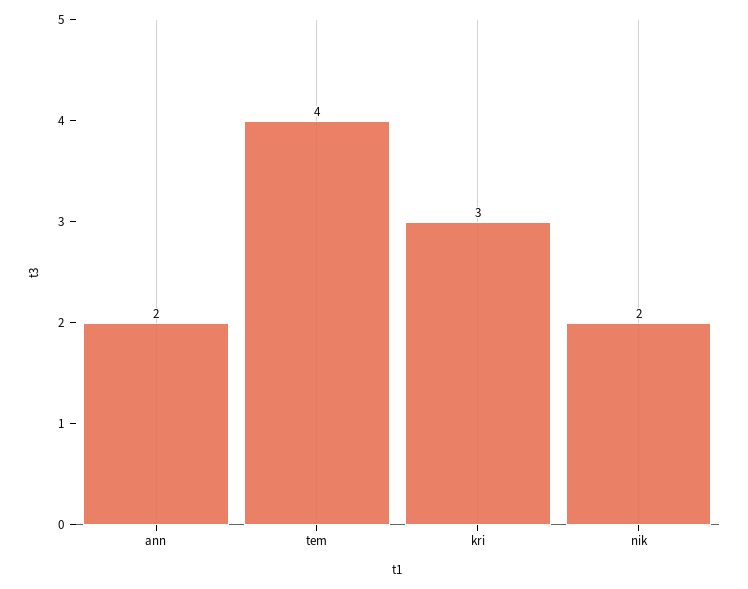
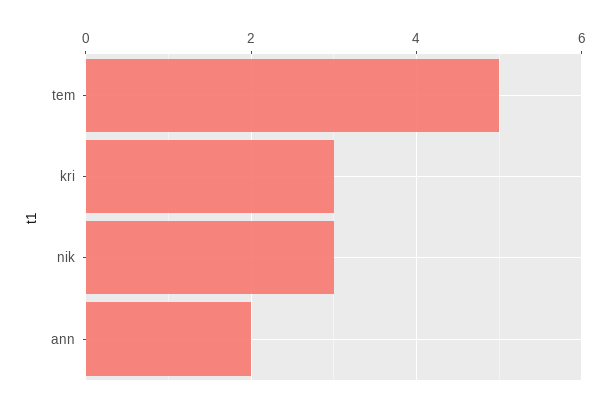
  {
    "ann": 2,
-   "tem": 4,
+   "tem": 5,
    "kri": 3,
-   "nik": 2
+   "nik": 3
  }

